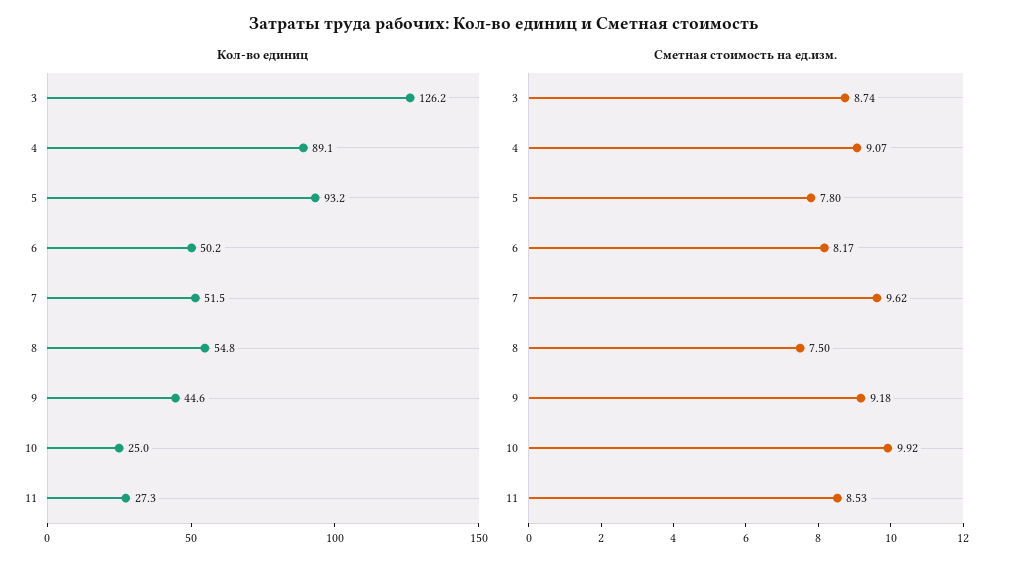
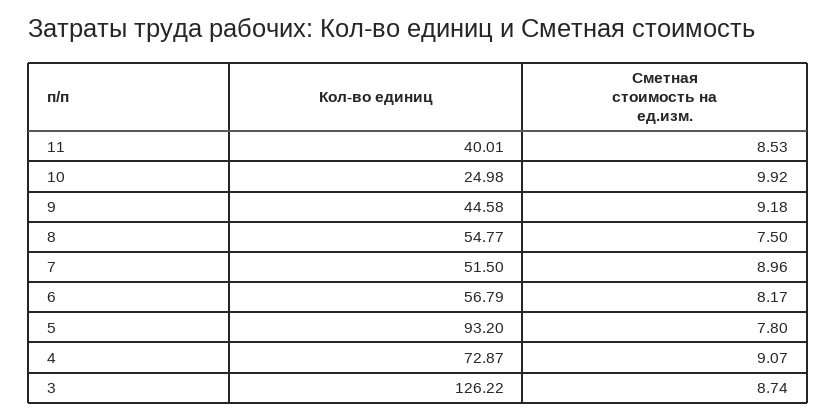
  {
    "Кол-во единиц": {
      "3": 126.22,
-     "4": 89.1,
+     "4": 72.87,
      "5": 93.2,
-     "6": 50.2,
+     "6": 56.79,
      "7": 51.5,
      "8": 54.77,
      "9": 44.58,
      "10": 24.98,
-     "11": 27.3
+     "11": 40.01
    },
    "Сметная стоимость на ед.изм.": {
      "3": 8.74,
      "4": 9.07,
      "5": 7.8,
      "6": 8.17,
-     "7": 9.62,
+     "7": 8.96,
      "8": 7.5,
      "9": 9.18,
      "10": 9.92,
      "11": 8.53
    }
  }

